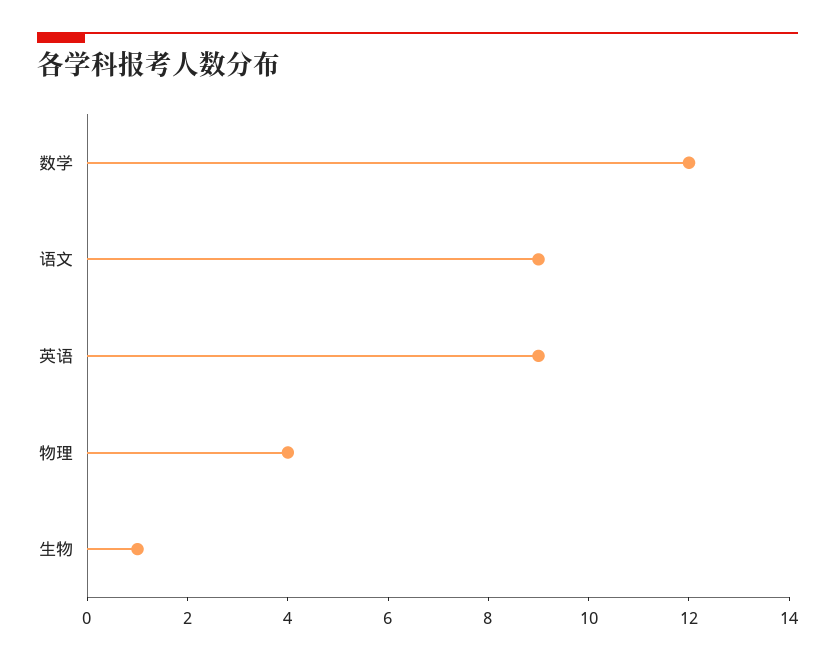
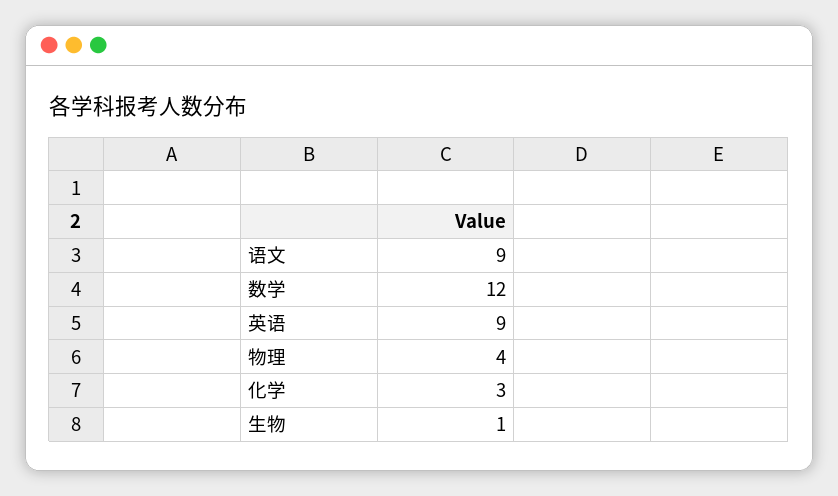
  {
    "数学": 12,
    "语文": 9,
    "英语": 9,
    "物理": 4,
-   "生物": 1
+   "生物": 1,
+   "化学": 3
  }

